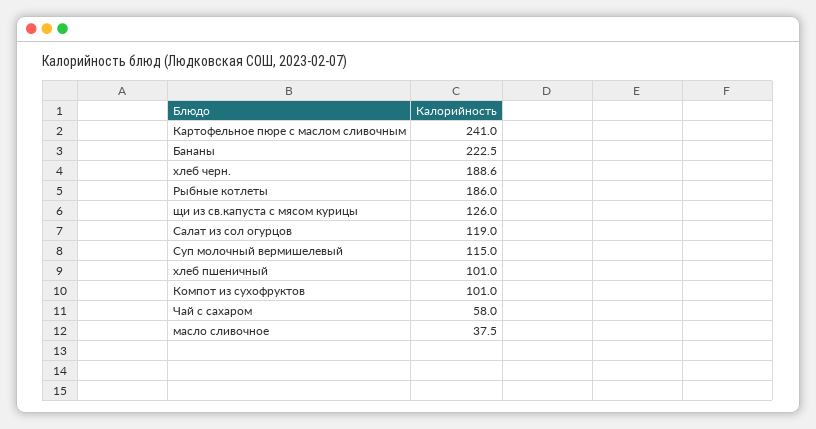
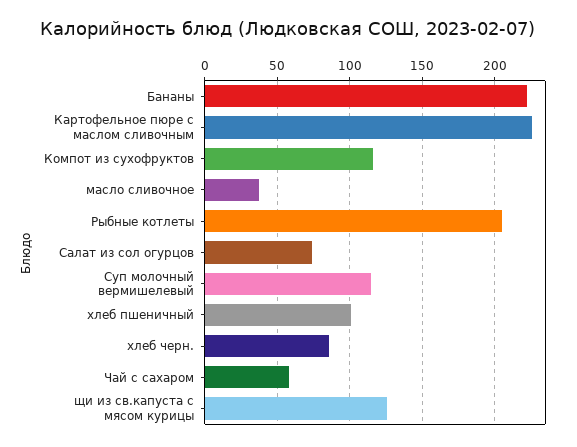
  {
-   "Картофельное пюре с маслом сливочным": 241,
+   "Картофельное пюре с маслом сливочным": 225,
    "Бананы": 222.5,
-   "хлеб черн.": 188.6,
+   "хлеб черн.": 85,
-   "Рыбные котлеты": 186,
+   "Рыбные котлеты": 205,
    "щи из св.капуста с мясом курицы": 126,
-   "Салат из сол огурцов": 119,
+   "Салат из сол огурцов": 75,
    "Суп молочный вермишелевый": 115,
    "хлеб пшеничный": 101,
-   "Компот из сухофруктов": 101,
+   "Компот из сухофруктов": 115,
    "Чай с сахаром": 58,
    "масло сливочное": 37.5
  }

